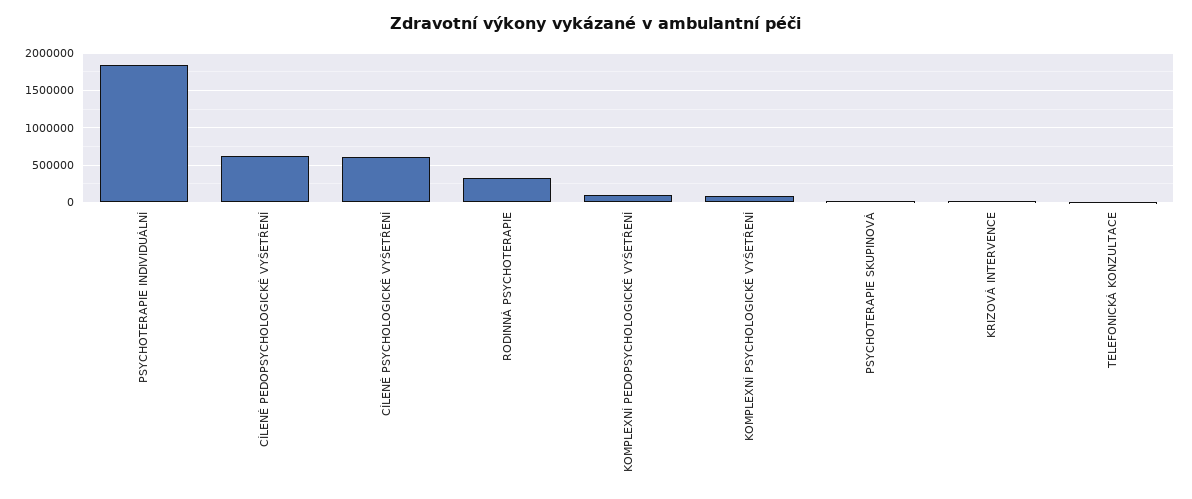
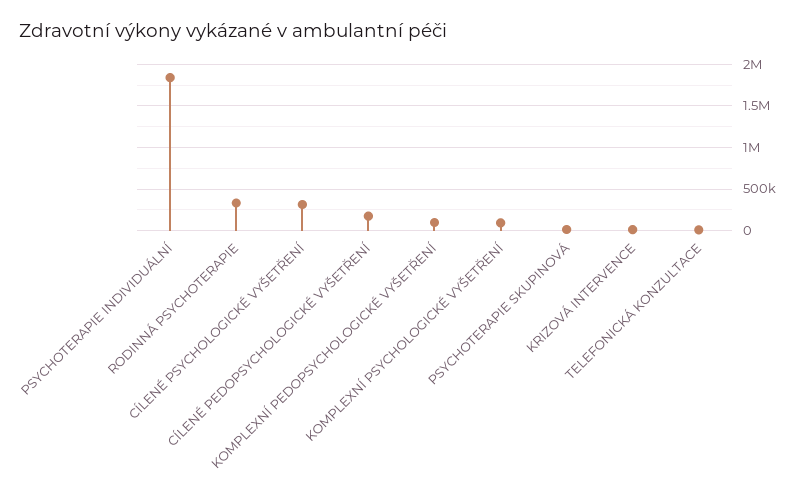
  {
    "PSYCHOTERAPIE INDIVIDUÁLNÍ": 1800000,
-   "CÍLENÉ PEDOPSYCHOLOGICKÉ VYŠETŘENÍ": 600000,
+   "CÍLENÉ PEDOPSYCHOLOGICKÉ VYŠETŘENÍ": 200000,
-   "CÍLENÉ PSYCHOLOGICKÉ VYŠETŘENÍ": 600000,
+   "CÍLENÉ PSYCHOLOGICKÉ VYŠETŘENÍ": 300000,
    "RODINNÁ PSYCHOTERAPIE": 300000,
    "KOMPLEXNÍ PEDOPSYCHOLOGICKÉ VYŠETŘENÍ": 100000,
    "KOMPLEXNÍ PSYCHOLOGICKÉ VYŠETŘENÍ": 100000,
    "PSYCHOTERAPIE SKUPINOVÁ": 0,
    "KRIZOVÁ INTERVENCE": 0,
    "TELEFONICKÁ KONZULTACE": 0
  }

